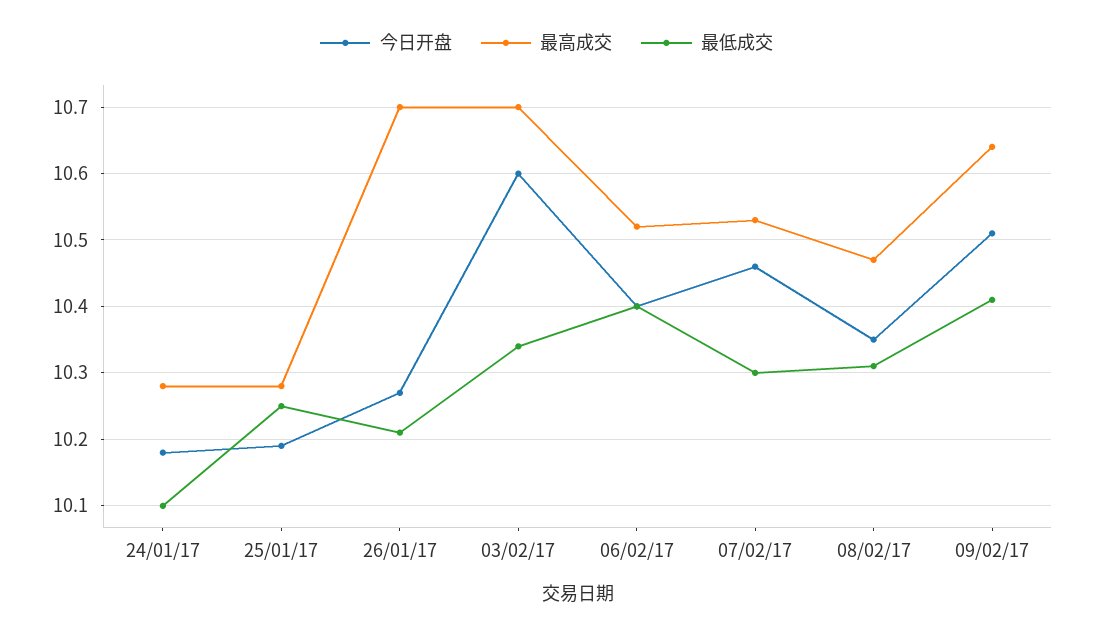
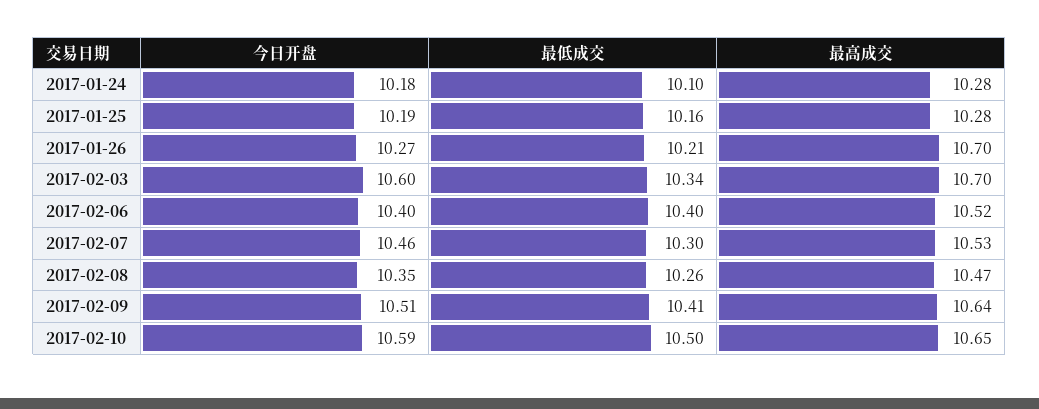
  {
    "今日开盘": {
      "24/01/17": 10.18,
      "25/01/17": 10.19,
      "26/01/17": 10.27,
      "03/02/17": 10.6,
      "06/02/17": 10.4,
      "07/02/17": 10.46,
      "08/02/17": 10.35,
-     "09/02/17": 10.51
+     "09/02/17": 10.51,
+     "2017-02-10": 10.59
    },
    "最高成交": {
      "24/01/17": 10.28,
      "25/01/17": 10.28,
      "26/01/17": 10.7,
      "03/02/17": 10.7,
      "06/02/17": 10.52,
      "07/02/17": 10.53,
      "08/02/17": 10.47,
-     "09/02/17": 10.64
+     "09/02/17": 10.64,
+     "2017-02-10": 10.65
    },
    "最低成交": {
      "24/01/17": 10.1,
-     "25/01/17": 10.25,
+     "25/01/17": 10.16,
      "26/01/17": 10.21,
      "03/02/17": 10.34,
      "06/02/17": 10.4,
      "07/02/17": 10.3,
-     "08/02/17": 10.31,
+     "08/02/17": 10.26,
-     "09/02/17": 10.41
+     "09/02/17": 10.41,
+     "2017-02-10": 10.5
    }
  }

